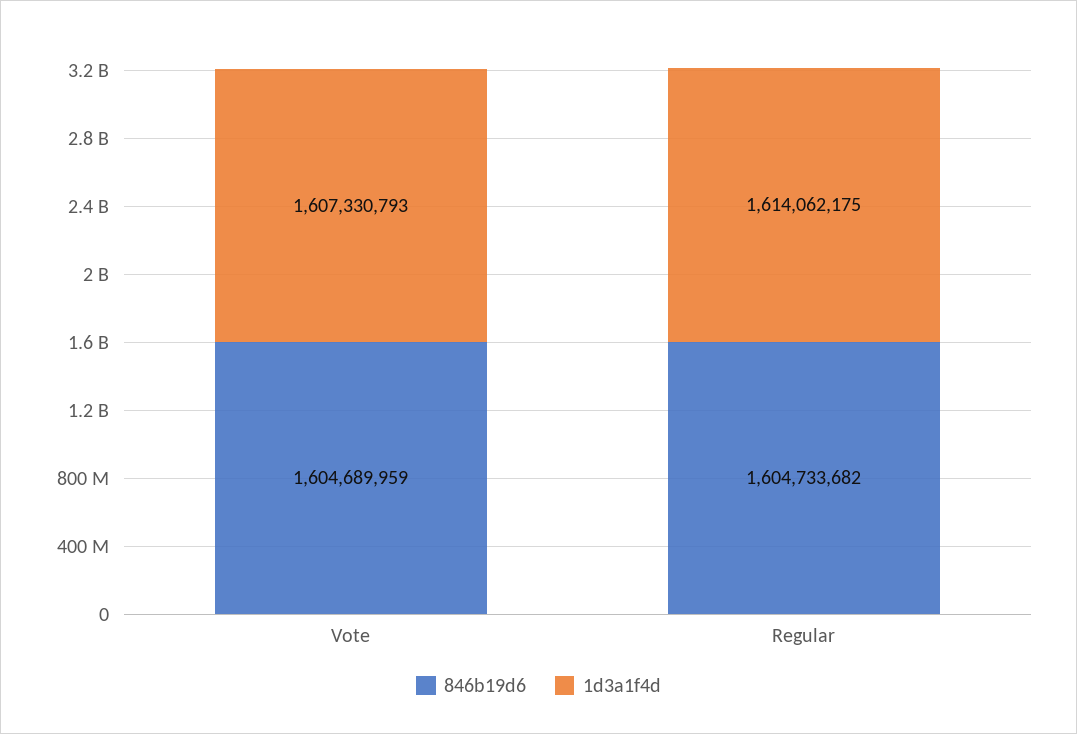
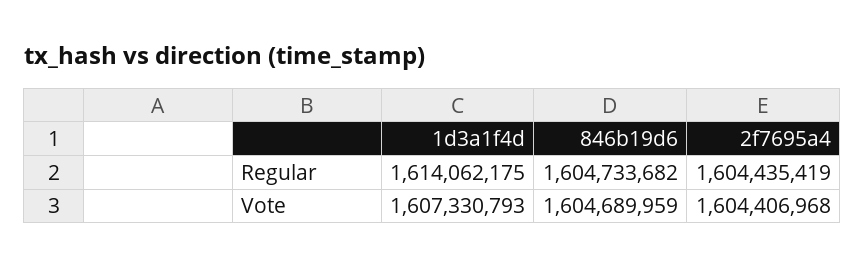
  {
    "846b19d6": {
      "Vote": 1604689959,
      "Regular": 1604733682
    },
    "1d3a1f4d": {
      "Vote": 1607330793,
      "Regular": 1614062175
-   }
+   },
+   "2f7695a4": {
+     "Regular": 1604435419,
+     "Vote": 1604406968
+   }
  }

